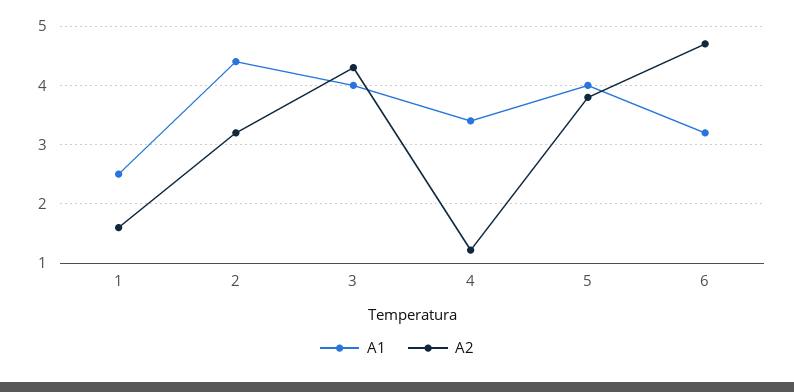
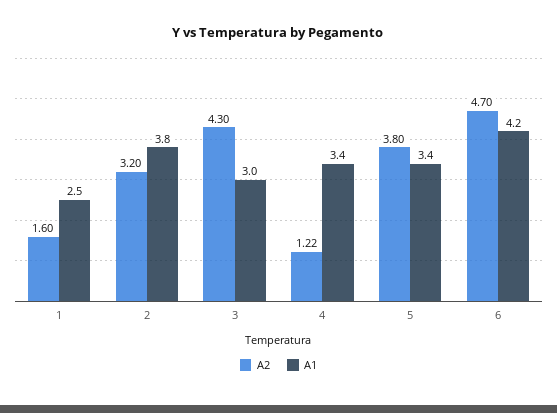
  {
    "A1": {
      "1": 2.5,
-     "2": 4.4,
+     "2": 3.8,
-     "3": 4,
+     "3": 3,
      "4": 3.4,
-     "5": 4,
+     "5": 3.4,
-     "6": 3.2
+     "6": 4.2
    },
    "A2": {
      "1": 1.6,
      "2": 3.2,
      "3": 4.3,
      "4": 1.22,
      "5": 3.8,
      "6": 4.7
    }
  }

